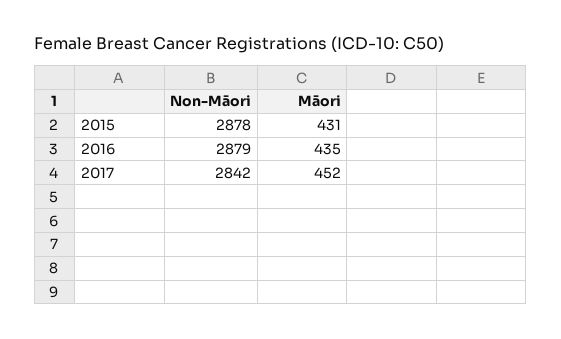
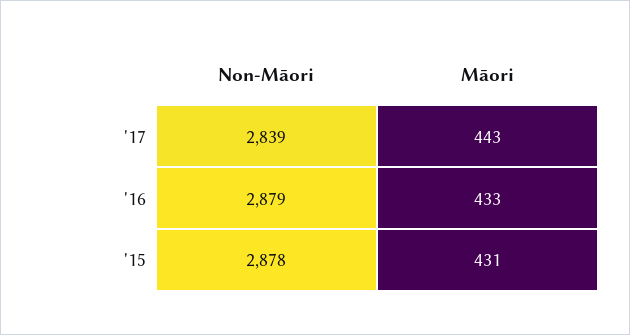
  {
    "Non-Māori": {
      "2015": 2878,
      "2016": 2879,
-     "2017": 2842
+     "2017": 2839
    },
    "Māori": {
      "2015": 431,
-     "2016": 435,
+     "2016": 433,
-     "2017": 452
+     "2017": 443
    }
  }

